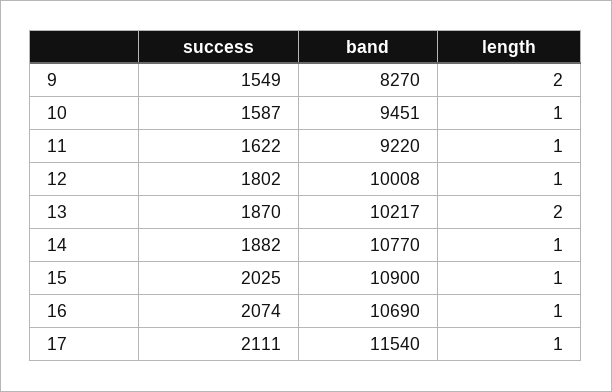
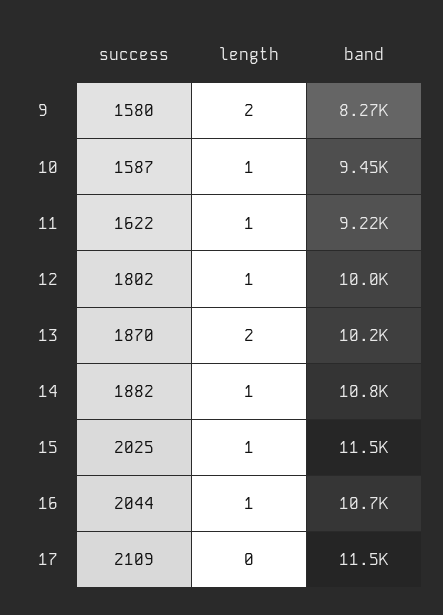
  {
    "success": {
-     "9": 1549,
+     "9": 1580,
      "10": 1587,
      "11": 1622,
      "12": 1802,
      "13": 1870,
      "14": 1882,
      "15": 2025,
-     "16": 2074,
+     "16": 2044,
-     "17": 2111
+     "17": 2109
    },
    "band": {
      "9": 8270,
      "10": 9451,
      "11": 9220,
      "12": 10008,
      "13": 10217,
      "14": 10770,
-     "15": 10900,
+     "15": 11500,
      "16": 10690,
      "17": 11540
    },
    "length": {
      "9": 2,
      "10": 1,
      "11": 1,
      "12": 1,
      "13": 2,
      "14": 1,
      "15": 1,
      "16": 1,
-     "17": 1
+     "17": 0
    }
  }

